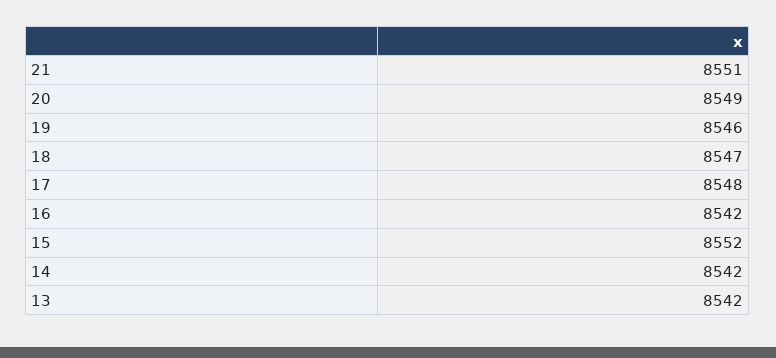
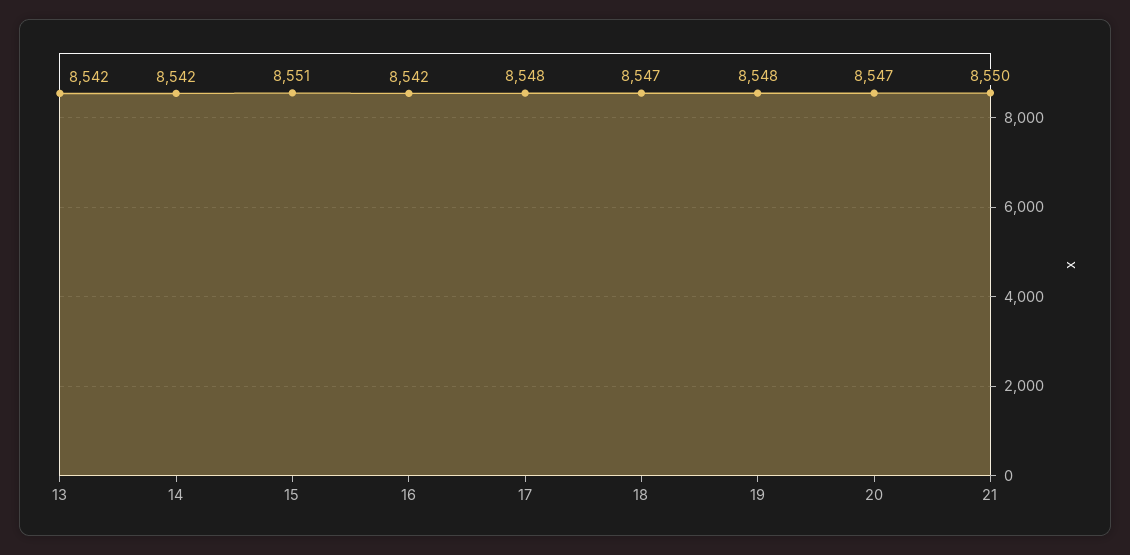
  {
-   "21": 8551,
+   "21": 8550,
-   "20": 8549,
+   "20": 8547,
-   "19": 8546,
+   "19": 8548,
    "18": 8547,
    "17": 8548,
    "16": 8542,
-   "15": 8552,
+   "15": 8551,
    "14": 8542,
    "13": 8542
  }

